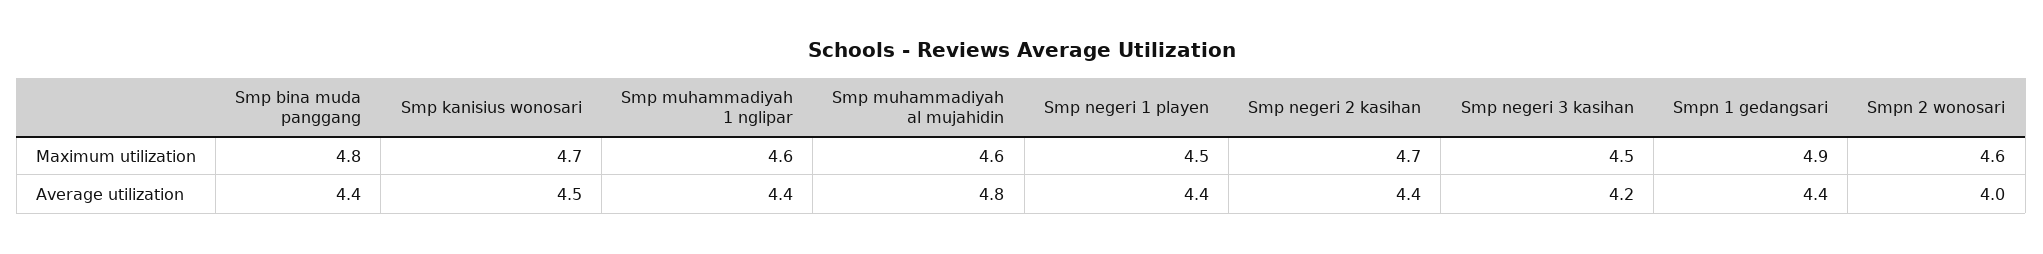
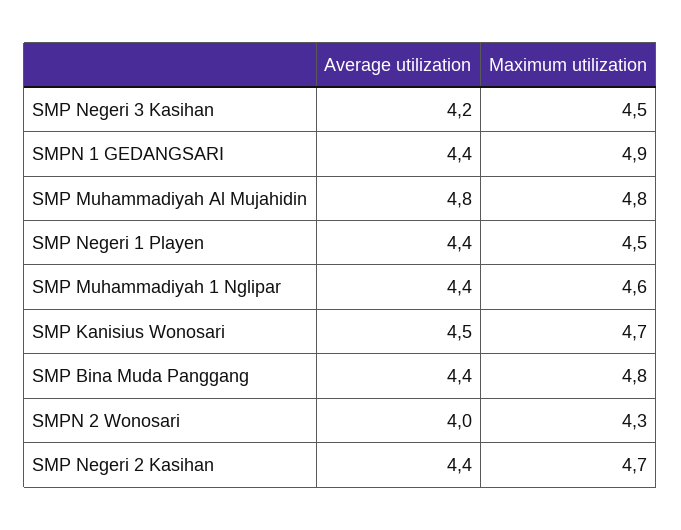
  {
    "Smp bina muda panggang": {
      "Maximum utilization": 4.8,
      "Average utilization": 4.4
    },
    "Smp kanisius wonosari": {
      "Maximum utilization": 4.7,
      "Average utilization": 4.5
    },
    "Smp muhammadiyah 1 nglipar": {
      "Maximum utilization": 4.6,
      "Average utilization": 4.4
    },
    "Smp muhammadiyah al mujahidin": {
-     "Maximum utilization": 4.6,
+     "Maximum utilization": 4.8,
      "Average utilization": 4.8
    },
    "Smp negeri 1 playen": {
      "Maximum utilization": 4.5,
      "Average utilization": 4.4
    },
    "Smp negeri 2 kasihan": {
      "Maximum utilization": 4.7,
      "Average utilization": 4.4
    },
    "Smp negeri 3 kasihan": {
      "Maximum utilization": 4.5,
      "Average utilization": 4.2
    },
    "Smpn 1 gedangsari": {
      "Maximum utilization": 4.9,
      "Average utilization": 4.4
    },
    "Smpn 2 wonosari": {
-     "Maximum utilization": 4.6,
+     "Maximum utilization": 4.3,
      "Average utilization": 4
    }
  }

